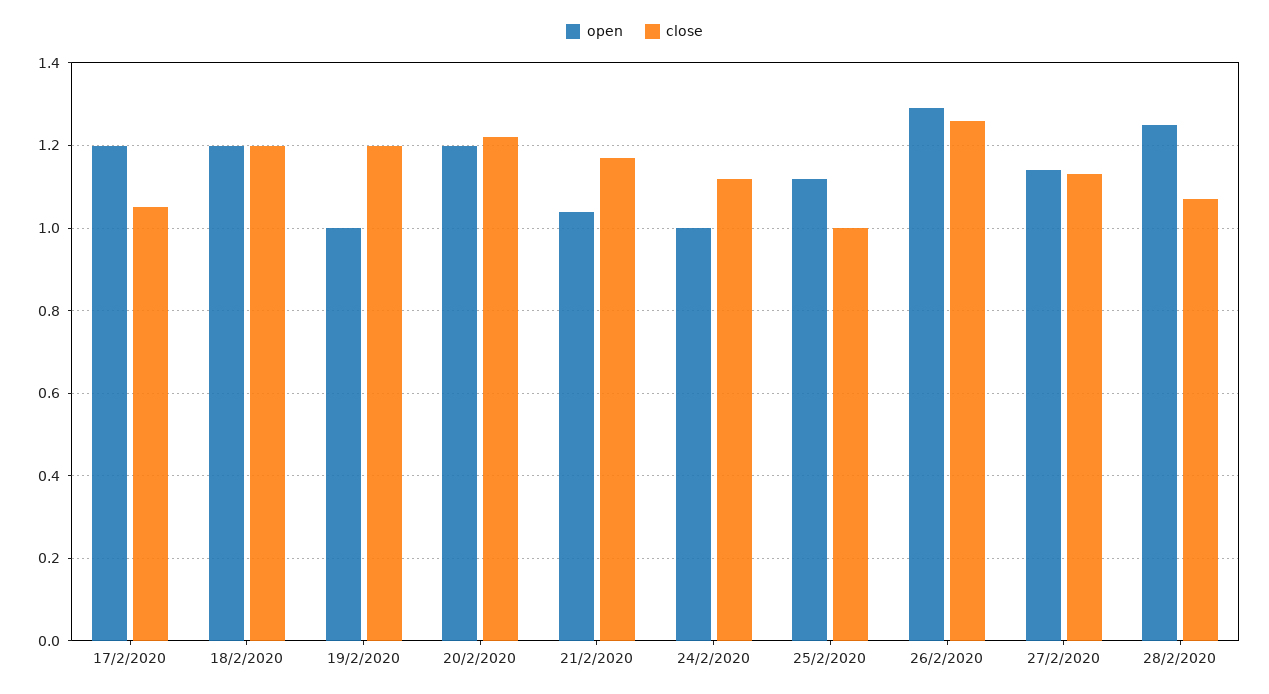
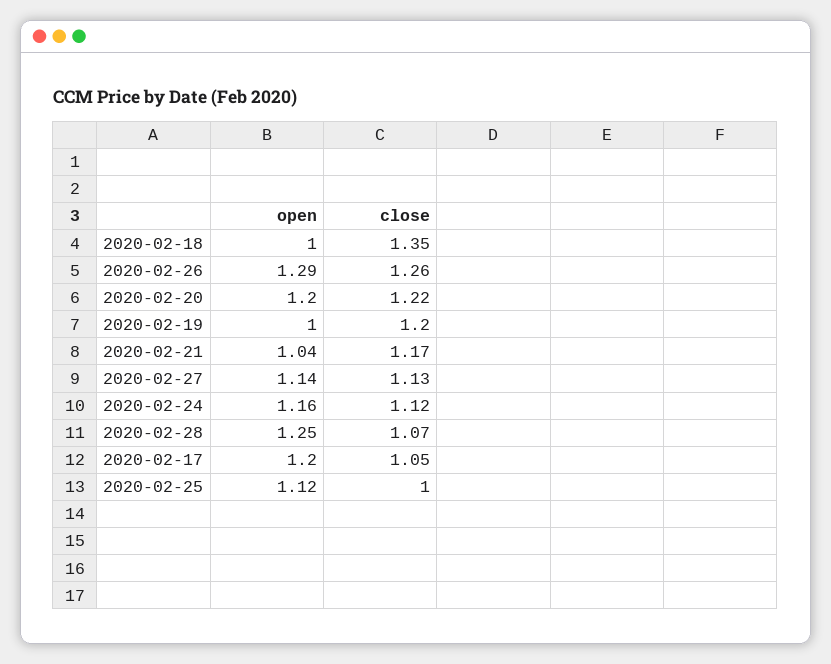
  {
    "open": {
      "17/2/2020": 1.2,
-     "18/2/2020": 1.2,
+     "18/2/2020": 1,
      "19/2/2020": 1,
      "20/2/2020": 1.2,
      "21/2/2020": 1.04,
-     "24/2/2020": 1,
+     "24/2/2020": 1.16,
      "25/2/2020": 1.12,
      "26/2/2020": 1.29,
      "27/2/2020": 1.14,
      "28/2/2020": 1.25
    },
    "close": {
      "17/2/2020": 1.05,
-     "18/2/2020": 1.2,
+     "18/2/2020": 1.35,
      "19/2/2020": 1.2,
      "20/2/2020": 1.22,
      "21/2/2020": 1.17,
      "24/2/2020": 1.12,
      "25/2/2020": 1,
      "26/2/2020": 1.26,
      "27/2/2020": 1.13,
      "28/2/2020": 1.07
    }
  }

